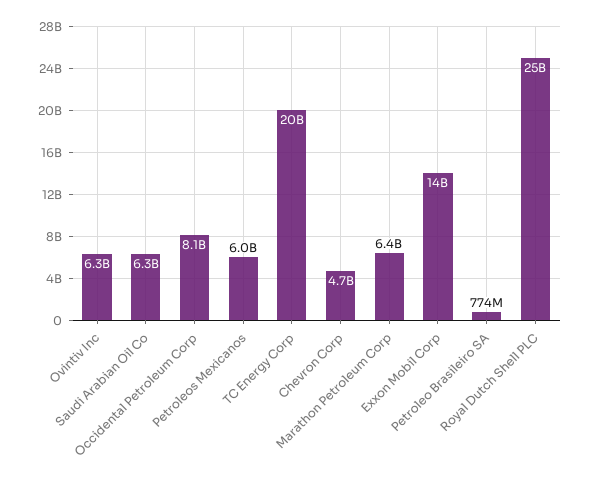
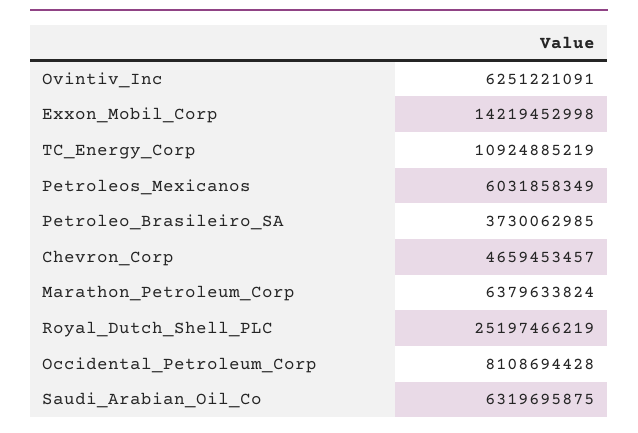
  {
    "Ovintiv Inc": 6251221091,
    "Saudi Arabian Oil Co": 6319695875,
    "Occidental Petroleum Corp": 8108694428,
    "Petroleos Mexicanos": 6031858349,
-   "TC Energy Corp": 20000000000,
+   "TC Energy Corp": 10924885219,
    "Chevron Corp": 4659453457,
    "Marathon Petroleum Corp": 6379633824,
    "Exxon Mobil Corp": 14219452998,
-   "Petroleo Brasileiro SA": 774000000,
+   "Petroleo Brasileiro SA": 3730062985,
    "Royal Dutch Shell PLC": 25197466219
  }

